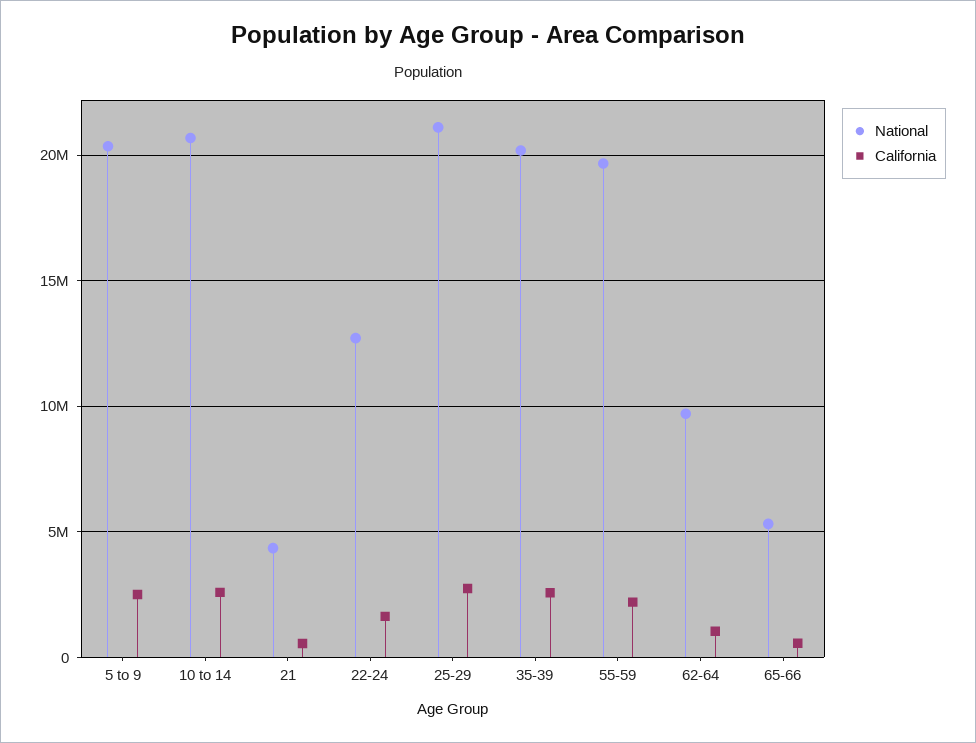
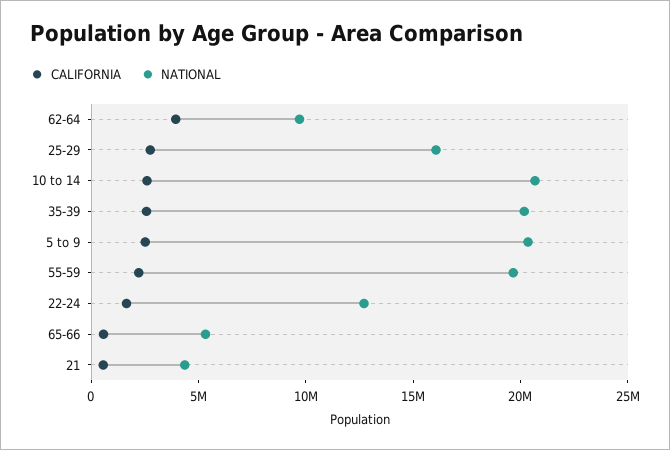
  {
    "National": {
      "5 to 9": 20500000,
      "10 to 14": 20500000,
      "21": 4500000,
      "22-24": 12500000,
-     "25-29": 21000000,
+     "25-29": 16000000,
      "35-39": 20000000,
      "55-59": 19500000,
      "62-64": 9500000,
      "65-66": 5500000
    },
    "California": {
      "5 to 9": 2500000,
      "10 to 14": 2500000,
      "21": 500000,
      "22-24": 1500000,
      "25-29": 2500000,
      "35-39": 2500000,
      "55-59": 2000000,
-     "62-64": 1000000,
+     "62-64": 4000000,
      "65-66": 500000
    }
  }

